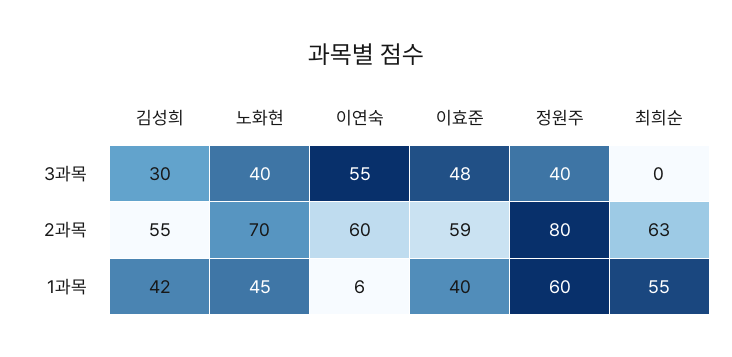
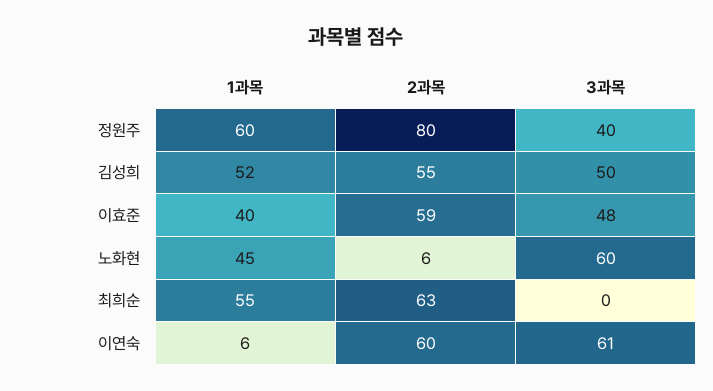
  {
    "김성희": {
-     "3과목": 30,
+     "3과목": 50,
      "2과목": 55,
-     "1과목": 42
+     "1과목": 52
    },
    "노화현": {
-     "3과목": 40,
+     "3과목": 60,
-     "2과목": 70,
+     "2과목": 6,
      "1과목": 45
    },
    "이연숙": {
-     "3과목": 55,
+     "3과목": 61,
      "2과목": 60,
      "1과목": 6
    },
    "이효준": {
      "3과목": 48,
      "2과목": 59,
      "1과목": 40
    },
    "정원주": {
      "3과목": 40,
      "2과목": 80,
      "1과목": 60
    },
    "최희순": {
      "3과목": 0,
      "2과목": 63,
      "1과목": 55
    }
  }

